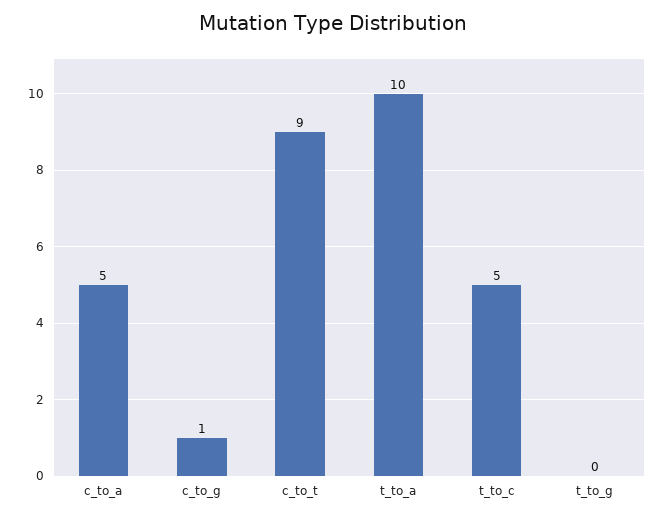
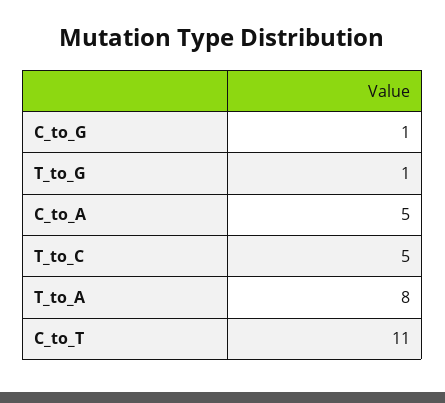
  {
    "c_to_a": 5,
    "c_to_g": 1,
-   "c_to_t": 9,
+   "c_to_t": 11,
-   "t_to_a": 10,
+   "t_to_a": 8,
    "t_to_c": 5,
-   "t_to_g": 0
+   "t_to_g": 1
  }

